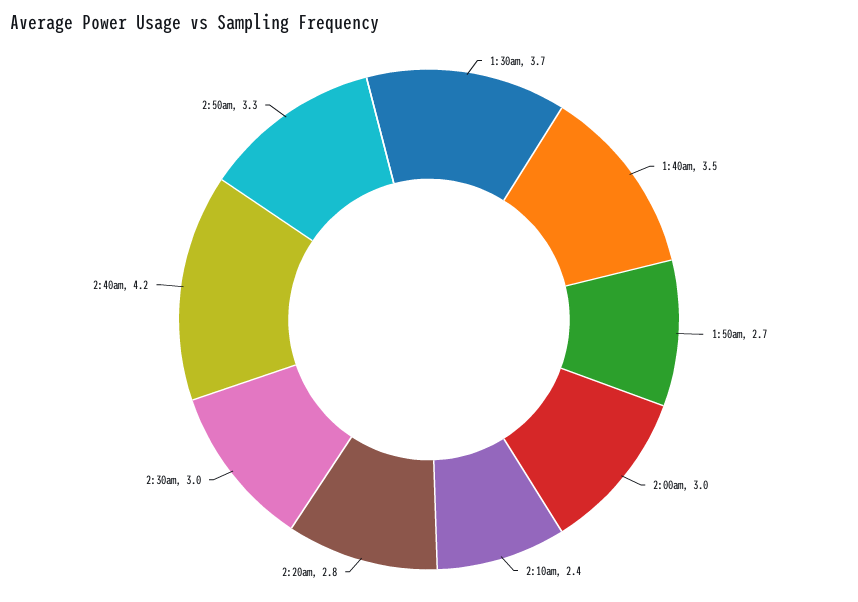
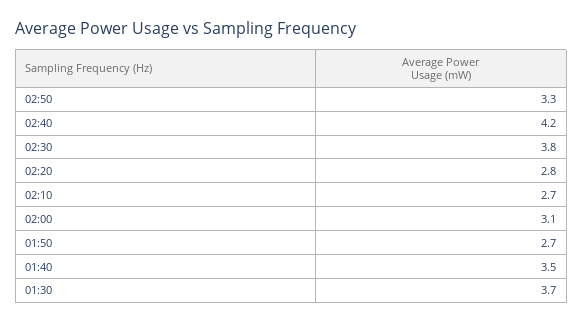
  {
    "1:30am": 3.7,
    "1:40am": 3.5,
    "1:50am": 2.7,
-   "2:00am": 3,
+   "2:00am": 3.1,
-   "2:10am": 2.4,
+   "2:10am": 2.7,
    "2:20am": 2.8,
-   "2:30am": 3,
+   "2:30am": 3.8,
    "2:40am": 4.2,
    "2:50am": 3.3
  }

